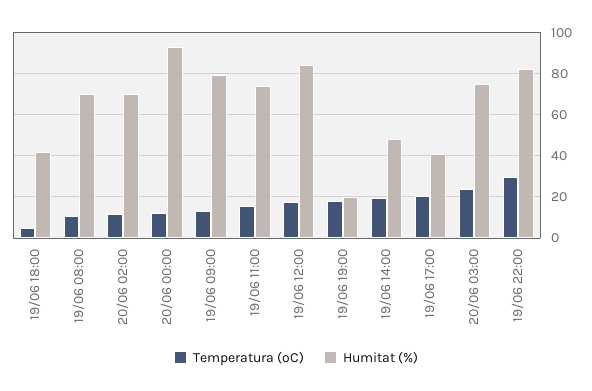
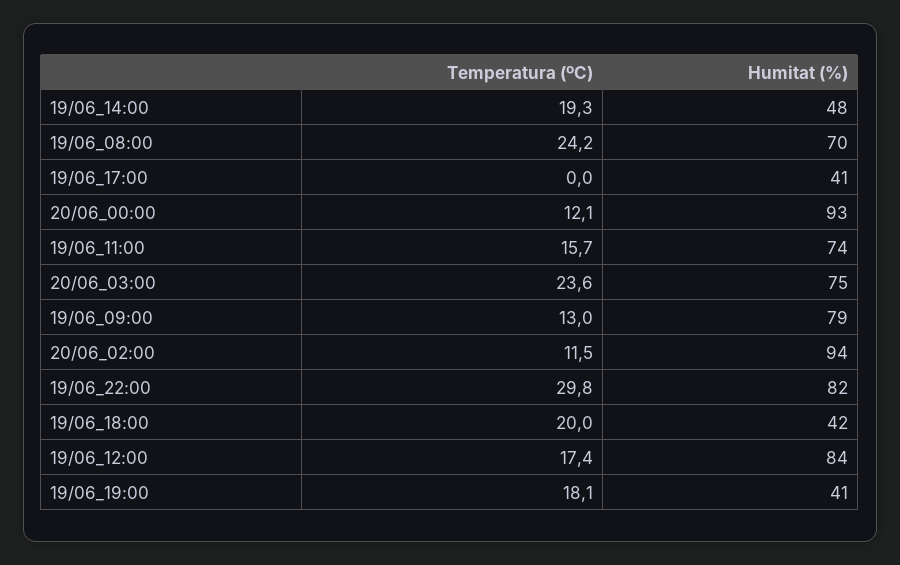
  {
    "Temperatura (ºC)": {
-     "19/06 18:00": 5,
+     "19/06 18:00": 20,
-     "19/06 08:00": 10,
+     "19/06 08:00": 24.2,
      "20/06 02:00": 11.5,
      "20/06 00:00": 12.1,
      "19/06 09:00": 13,
      "19/06 11:00": 15.7,
      "19/06 12:00": 17.4,
      "19/06 19:00": 18.1,
      "19/06 14:00": 19.3,
-     "19/06 17:00": 20,
+     "19/06 17:00": 0,
      "20/06 03:00": 23.6,
      "19/06 22:00": 29.8
    },
    "Humitat (%)": {
      "19/06 18:00": 42,
      "19/06 08:00": 70,
-     "20/06 02:00": 70,
+     "20/06 02:00": 94,
      "20/06 00:00": 93,
      "19/06 09:00": 79,
      "19/06 11:00": 74,
      "19/06 12:00": 84,
-     "19/06 19:00": 20,
+     "19/06 19:00": 41,
      "19/06 14:00": 48,
      "19/06 17:00": 41,
      "20/06 03:00": 75,
      "19/06 22:00": 82
    }
  }

